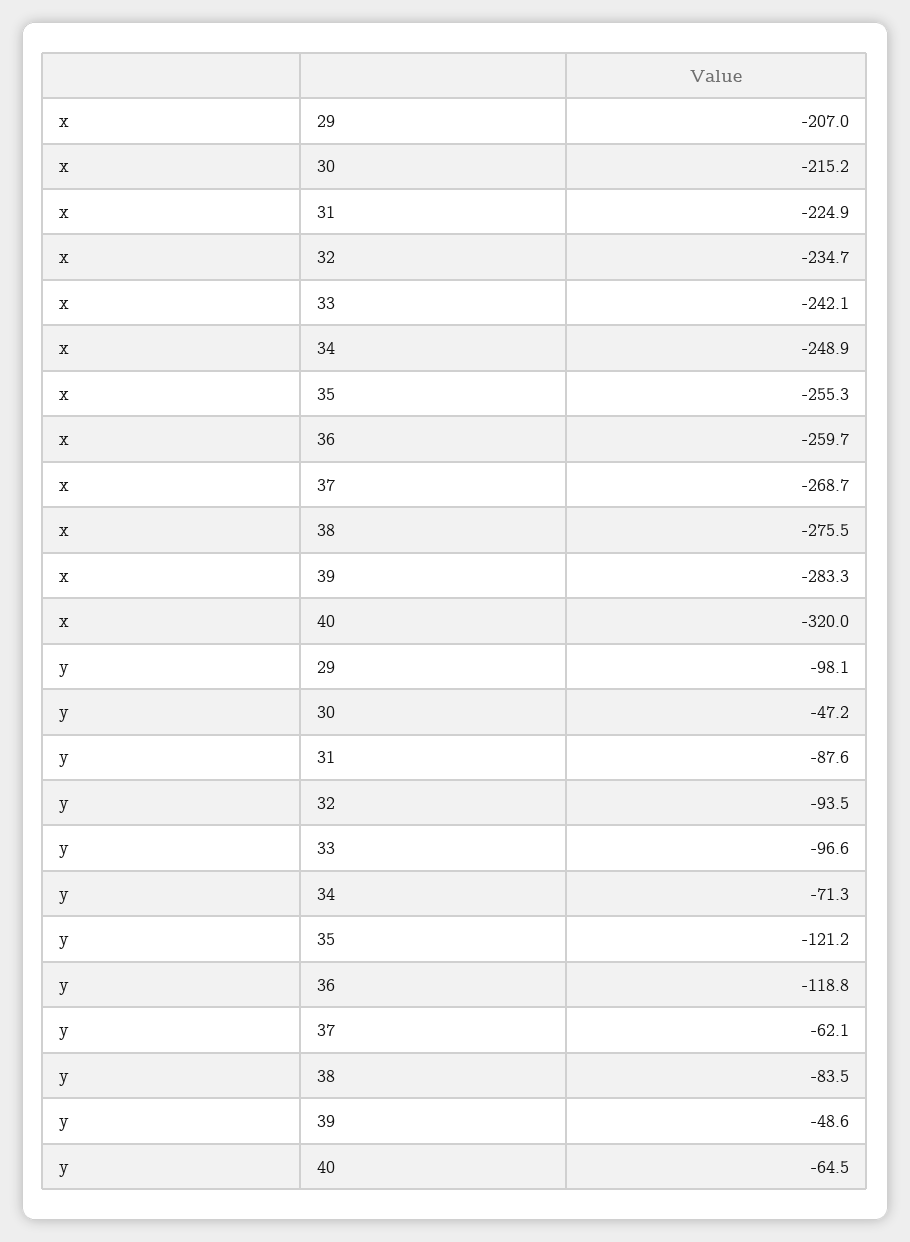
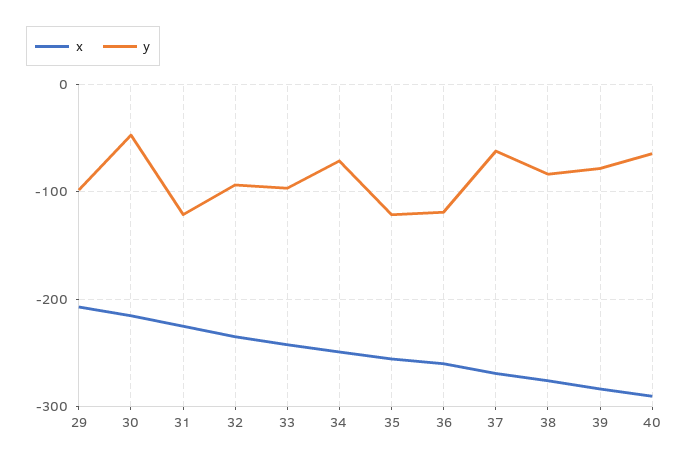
  {
    "x": {
      "29": -207,
      "30": -215.2,
      "31": -224.9,
      "32": -234.7,
      "33": -242.1,
      "34": -248.9,
      "35": -255.3,
      "36": -259.7,
      "37": -268.7,
      "38": -275.5,
      "39": -283.3,
-     "40": -320
+     "40": -290
    },
    "y": {
      "29": -98.1,
      "30": -47.2,
-     "31": -87.6,
+     "31": -120,
      "32": -93.5,
      "33": -96.6,
      "34": -71.3,
      "35": -121.2,
      "36": -118.8,
      "37": -62.1,
      "38": -83.5,
-     "39": -48.6,
+     "39": -80,
      "40": -64.5
    }
  }

